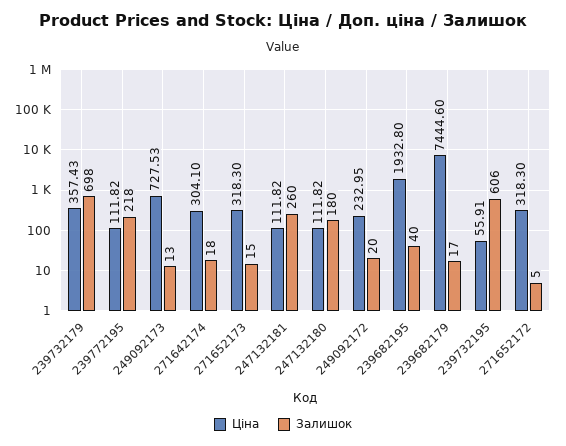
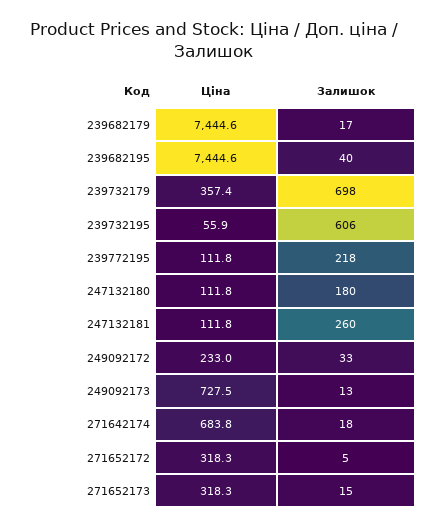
  {
    "Ціна": {
      "239732179": 357.43,
      "239772195": 111.82,
      "249092173": 727.53,
-     "271642174": 304.1,
+     "271642174": 683.8,
      "271652173": 318.3,
      "247132181": 111.82,
      "247132180": 111.82,
      "249092172": 232.95,
-     "239682195": 1932.8,
+     "239682195": 7444.6,
      "239682179": 7444.6,
      "239732195": 55.91,
      "271652172": 318.3
    },
    "Залишок": {
      "239732179": 698,
      "239772195": 218,
      "249092173": 13,
      "271642174": 18,
      "271652173": 15,
      "247132181": 260,
      "247132180": 180,
-     "249092172": 20,
+     "249092172": 33,
      "239682195": 40,
      "239682179": 17,
      "239732195": 606,
      "271652172": 5
    }
  }

